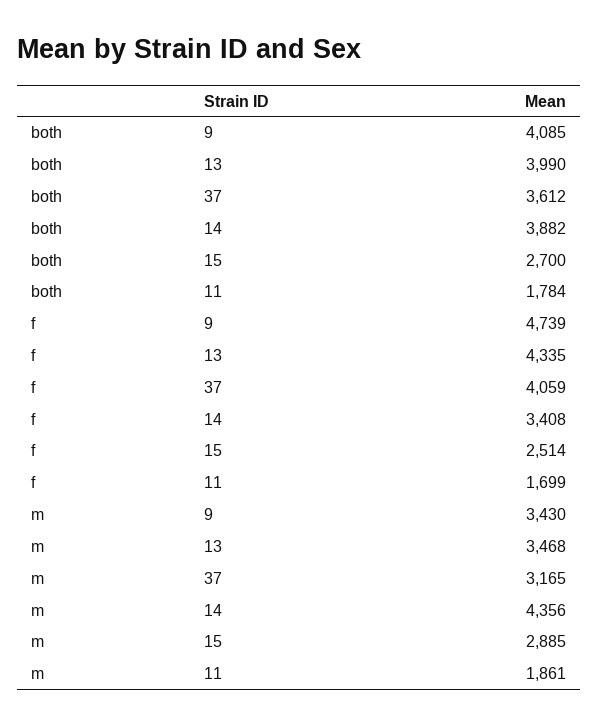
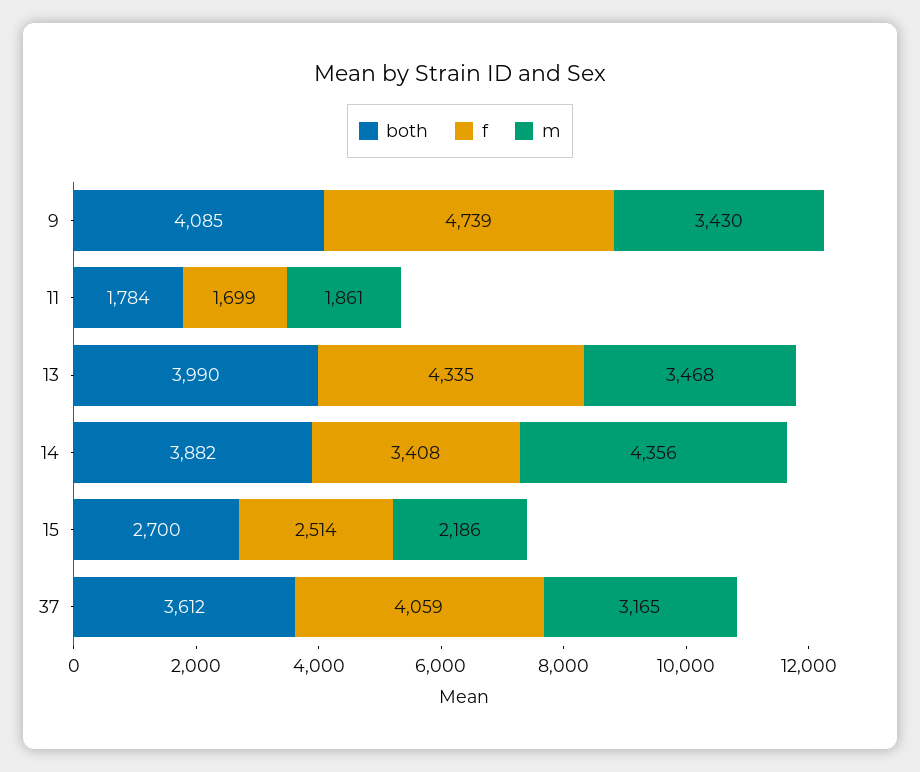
  {
    "both": {
      "9": 4085,
      "13": 3990,
      "37": 3612,
      "14": 3882,
      "15": 2700,
      "11": 1784
    },
    "f": {
      "9": 4739,
      "13": 4335,
      "37": 4059,
      "14": 3408,
      "15": 2514,
      "11": 1699
    },
    "m": {
      "9": 3430,
      "13": 3468,
      "37": 3165,
      "14": 4356,
-     "15": 2885,
+     "15": 2186,
      "11": 1861
    }
  }

